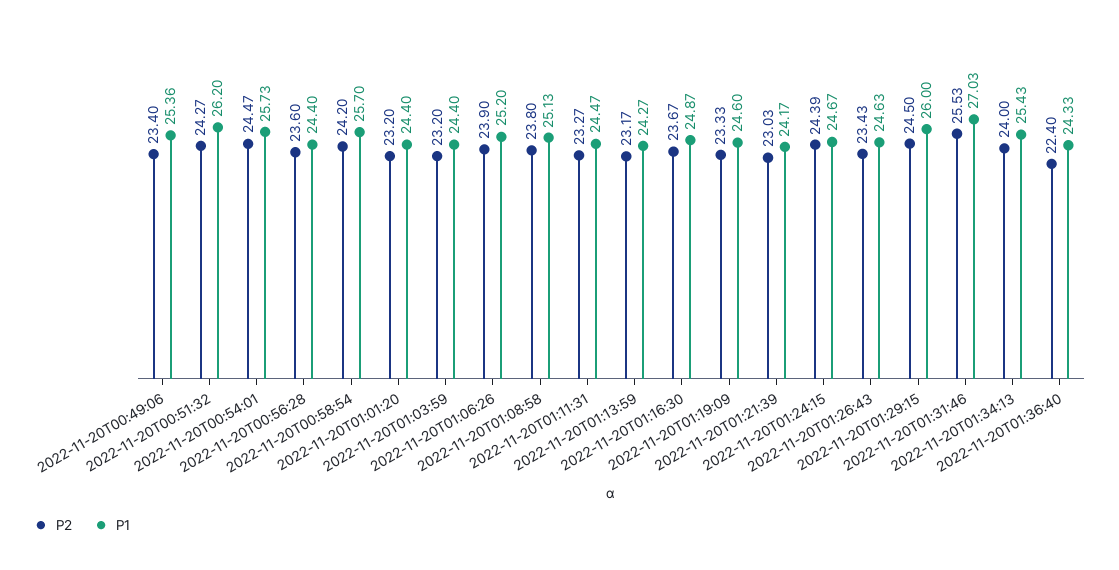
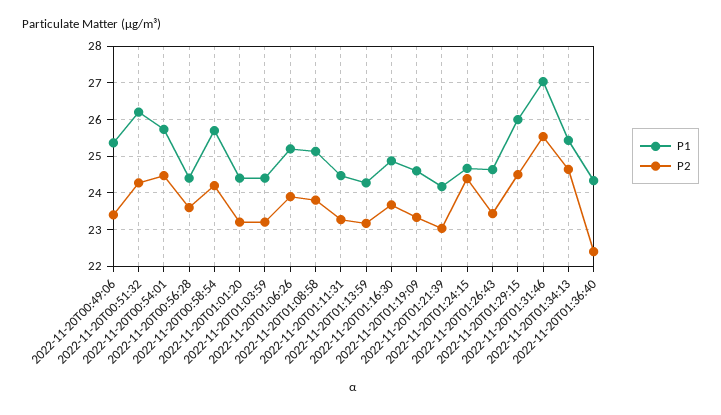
  {
    "P2": {
      "2022-11-20T00:49:06": 23.4,
      "2022-11-20T00:51:32": 24.27,
      "2022-11-20T00:54:01": 24.47,
      "2022-11-20T00:56:28": 23.6,
      "2022-11-20T00:58:54": 24.2,
      "2022-11-20T01:01:20": 23.2,
      "2022-11-20T01:03:59": 23.2,
      "2022-11-20T01:06:26": 23.9,
      "2022-11-20T01:08:58": 23.8,
      "2022-11-20T01:11:31": 23.27,
      "2022-11-20T01:13:59": 23.17,
      "2022-11-20T01:16:30": 23.67,
      "2022-11-20T01:19:09": 23.33,
      "2022-11-20T01:21:39": 23.03,
      "2022-11-20T01:24:15": 24.39,
      "2022-11-20T01:26:43": 23.43,
      "2022-11-20T01:29:15": 24.5,
      "2022-11-20T01:31:46": 25.53,
-     "2022-11-20T01:34:13": 24,
+     "2022-11-20T01:34:13": 24.6,
      "2022-11-20T01:36:40": 22.4
    },
    "P1": {
      "2022-11-20T00:49:06": 25.36,
      "2022-11-20T00:51:32": 26.2,
      "2022-11-20T00:54:01": 25.73,
      "2022-11-20T00:56:28": 24.4,
      "2022-11-20T00:58:54": 25.7,
      "2022-11-20T01:01:20": 24.4,
      "2022-11-20T01:03:59": 24.4,
      "2022-11-20T01:06:26": 25.2,
      "2022-11-20T01:08:58": 25.13,
      "2022-11-20T01:11:31": 24.47,
      "2022-11-20T01:13:59": 24.27,
      "2022-11-20T01:16:30": 24.87,
      "2022-11-20T01:19:09": 24.6,
      "2022-11-20T01:21:39": 24.17,
      "2022-11-20T01:24:15": 24.67,
      "2022-11-20T01:26:43": 24.63,
      "2022-11-20T01:29:15": 26,
      "2022-11-20T01:31:46": 27.03,
      "2022-11-20T01:34:13": 25.43,
      "2022-11-20T01:36:40": 24.33
    }
  }

